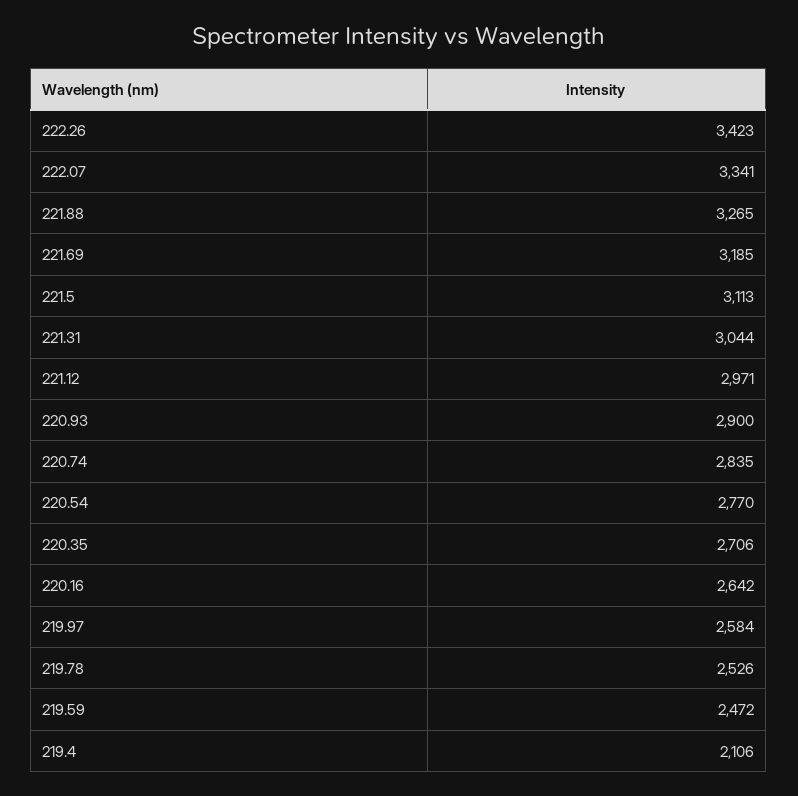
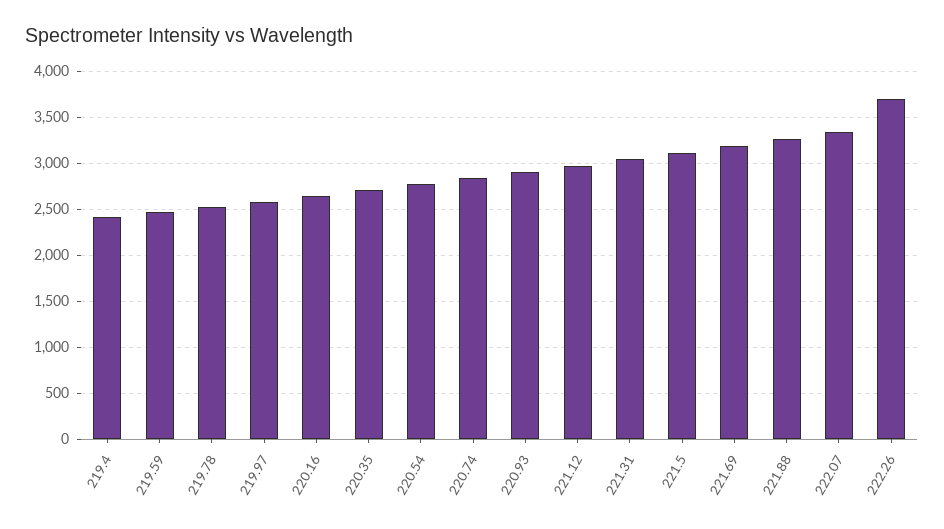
  {
-   "222.26": 3423,
+   "222.26": 3700,
    "222.07": 3341,
    "221.88": 3265,
    "221.69": 3185,
    "221.5": 3113,
    "221.31": 3044,
    "221.12": 2971,
    "220.93": 2900,
    "220.74": 2835,
    "220.54": 2770,
    "220.35": 2706,
    "220.16": 2642,
    "219.97": 2584,
    "219.78": 2526,
    "219.59": 2472,
-   "219.4": 2106
+   "219.4": 2400
  }

